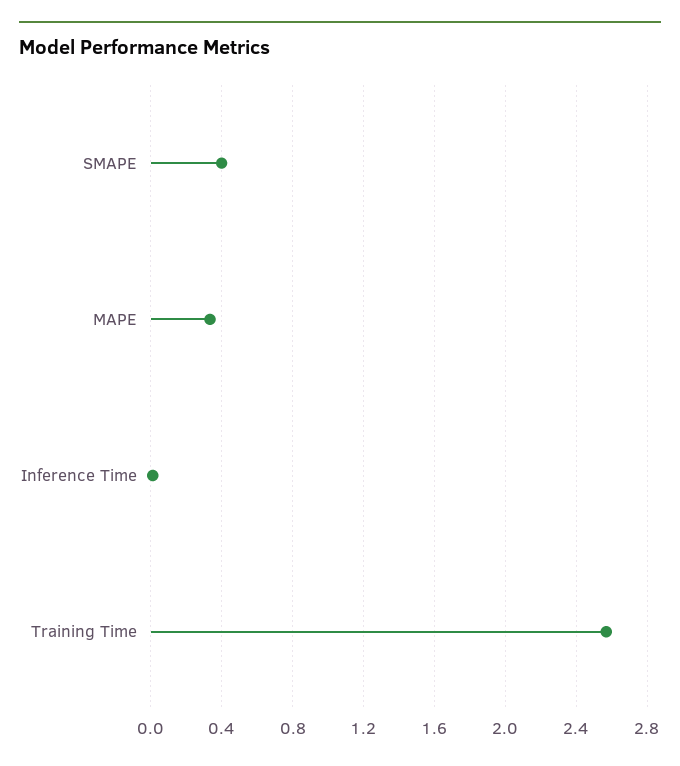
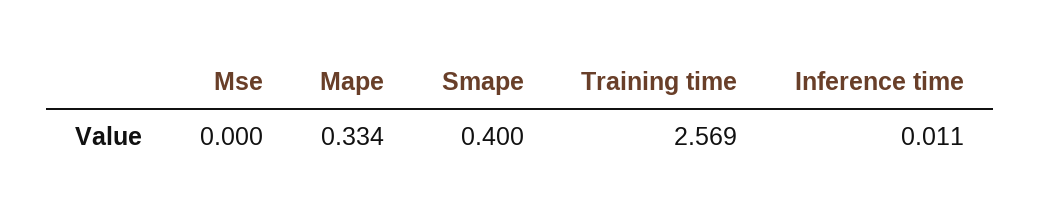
  {
    "SMAPE": 0.4,
    "MAPE": 0.334,
    "Inference Time": 0.011,
-   "Training Time": 2.569
+   "Training Time": 2.569,
+   "Mse": 0
  }

